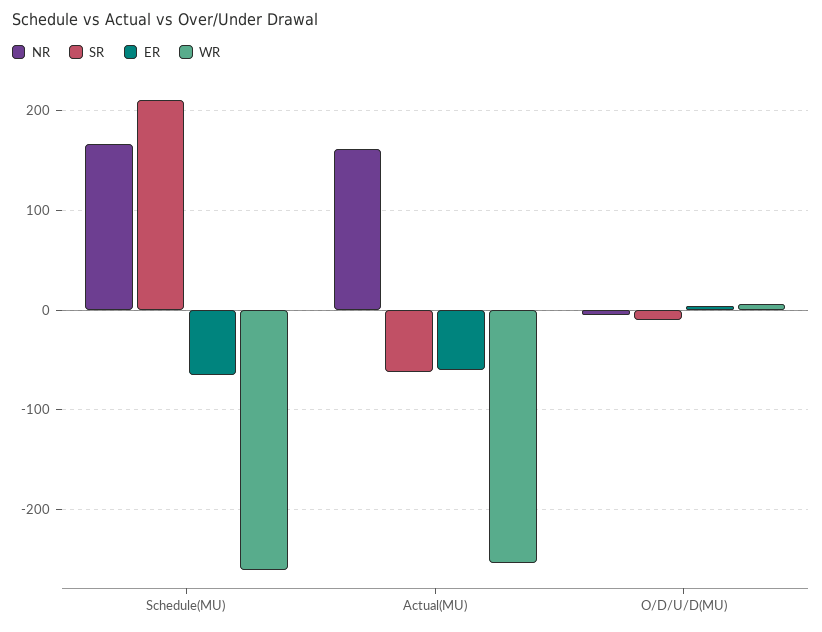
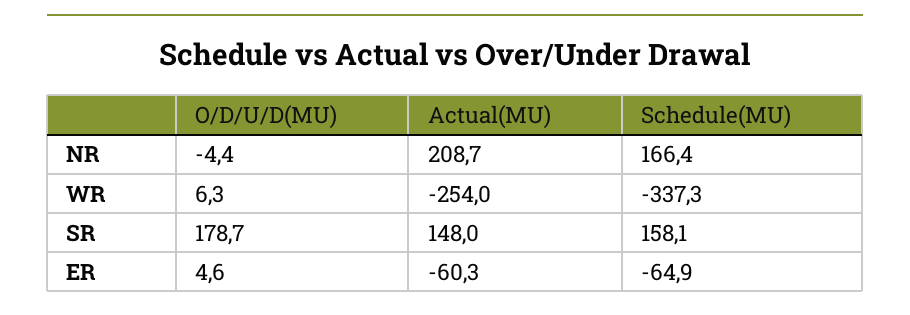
  {
    "NR": {
      "Schedule(MU)": 166.4,
-     "Actual(MU)": 160,
+     "Actual(MU)": 208.7,
      "O/D/U/D(MU)": -4.4
    },
    "SR": {
-     "Schedule(MU)": 210,
+     "Schedule(MU)": 158.1,
-     "Actual(MU)": -60,
+     "Actual(MU)": 148,
-     "O/D/U/D(MU)": -10
+     "O/D/U/D(MU)": 178.7
    },
    "ER": {
      "Schedule(MU)": -64.9,
      "Actual(MU)": -60.3,
      "O/D/U/D(MU)": 4.6
    },
    "WR": {
-     "Schedule(MU)": -260,
+     "Schedule(MU)": -337.3,
      "Actual(MU)": -254,
      "O/D/U/D(MU)": 6.3
    }
  }

